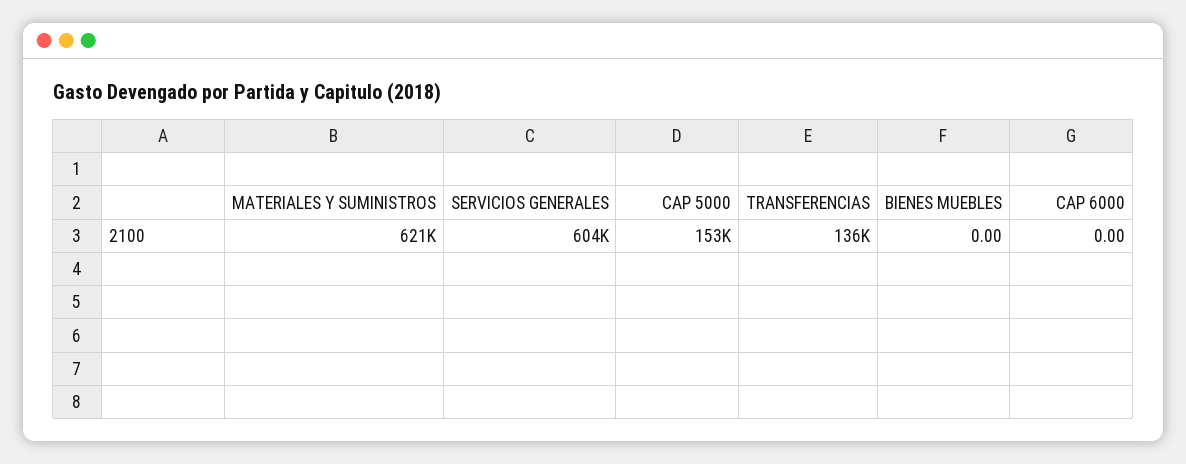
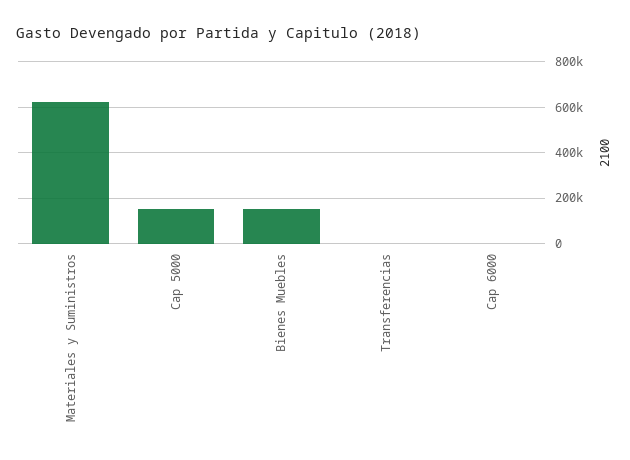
  {
    "MATERIALES Y SUMINISTROS": 621000,
-   "SERVICIOS GENERALES": 604000,
    "CAP 5000": 153000,
-   "TRANSFERENCIAS": 136000,
+   "TRANSFERENCIAS": 0,
-   "BIENES MUEBLES": 0,
+   "BIENES MUEBLES": 150000,
    "CAP 6000": 0
  }

